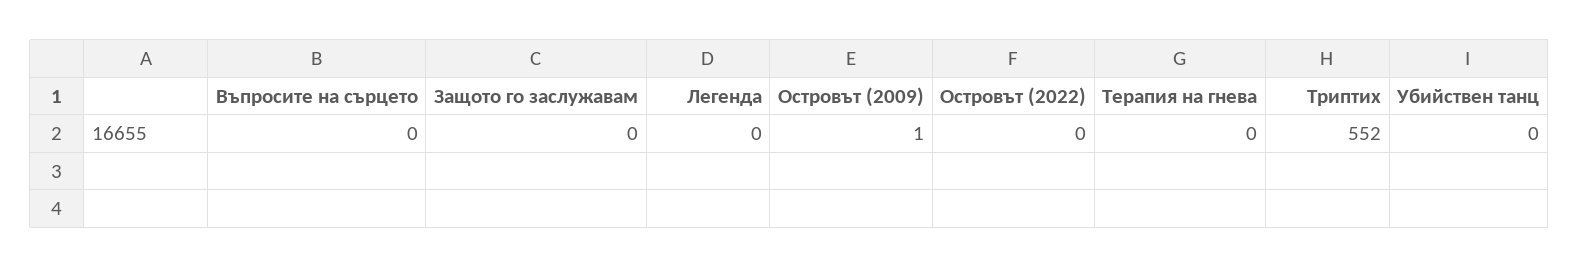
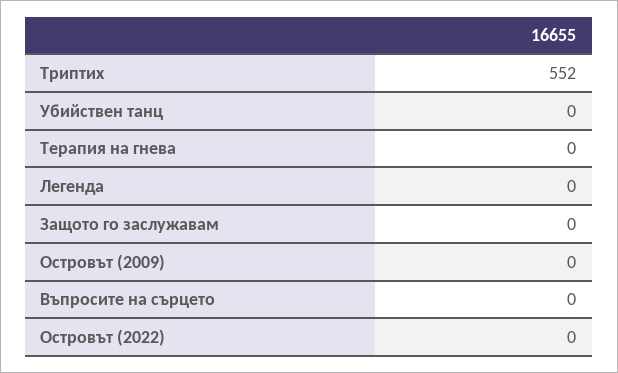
  {
    "Въпросите на сърцето": 0,
    "Защото го заслужавам": 0,
    "Легенда": 0,
-   "Островът (2009)": 1,
+   "Островът (2009)": 0,
    "Островът (2022)": 0,
    "Терапия на гнева": 0,
    "Триптих": 552,
    "Убийствен танц": 0
  }

